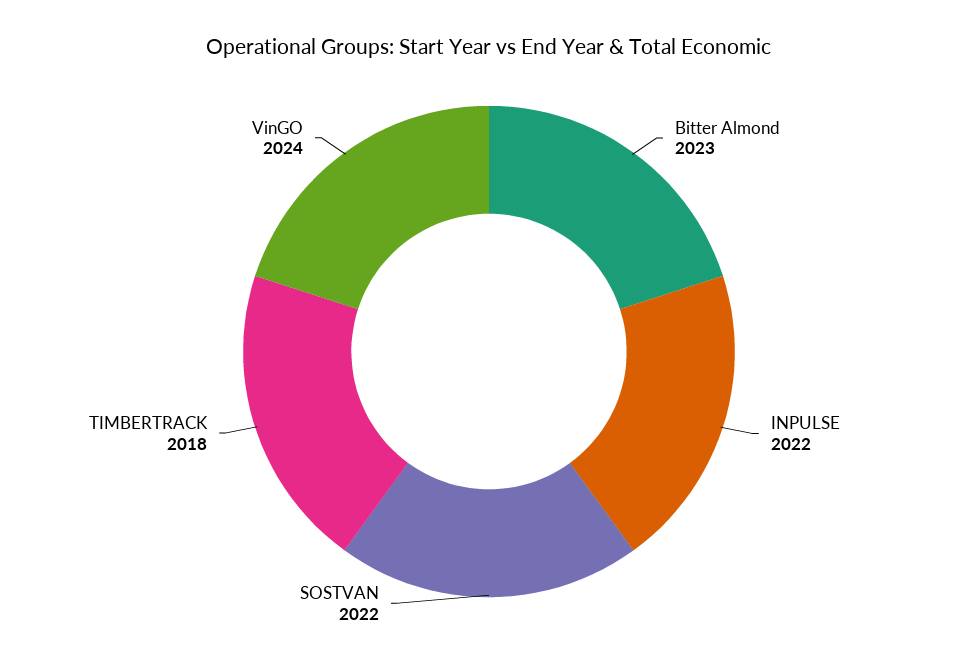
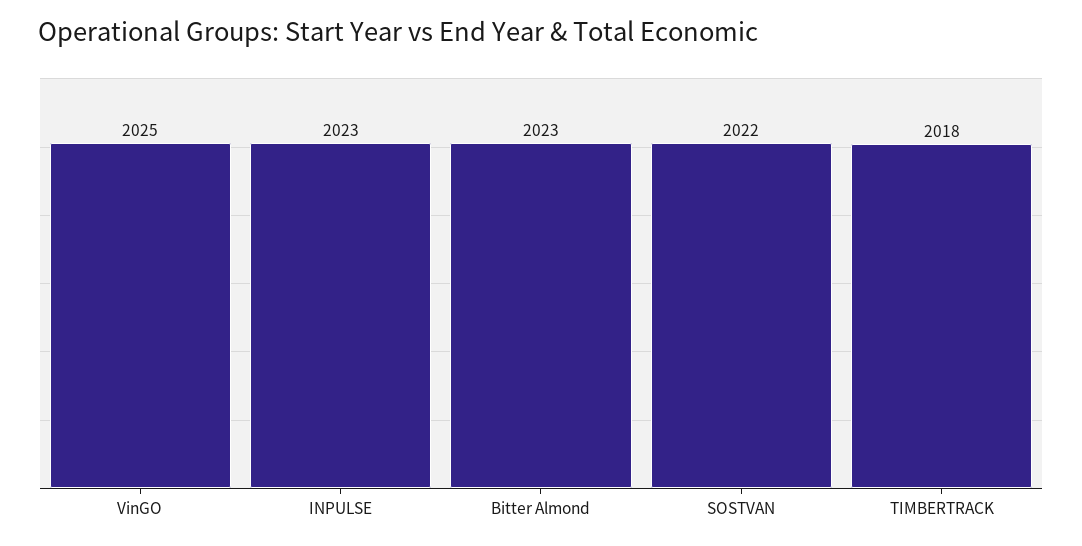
  {
    "Bitter Almond": 2023,
-   "INPULSE": 2022,
+   "INPULSE": 2023,
    "SOSTVAN": 2022,
    "TIMBERTRACK": 2018,
-   "VinGO": 2024
+   "VinGO": 2025
  }

